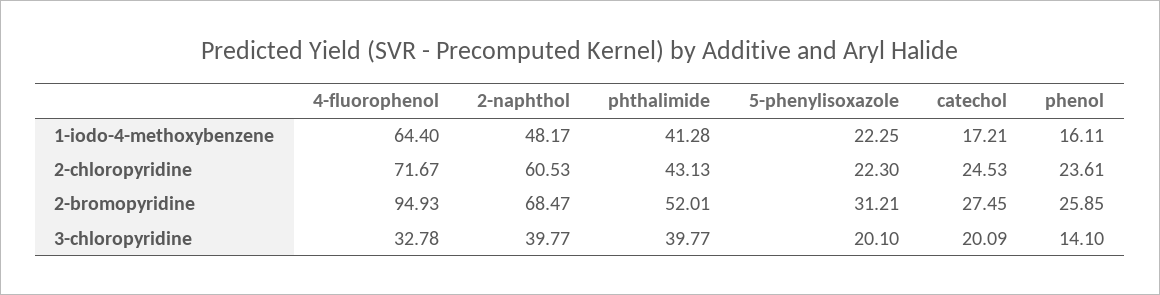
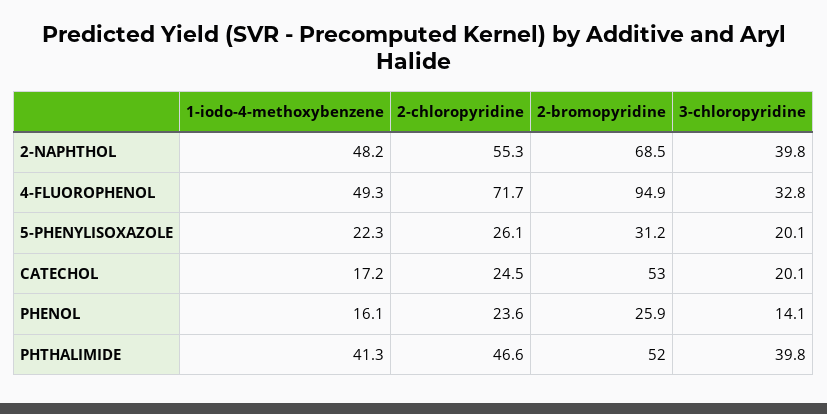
  {
    "4-fluorophenol": {
-     "1-iodo-4-methoxybenzene": 64.4,
+     "1-iodo-4-methoxybenzene": 49.3,
      "2-chloropyridine": 71.67,
      "2-bromopyridine": 94.93,
      "3-chloropyridine": 32.78
    },
    "2-naphthol": {
      "1-iodo-4-methoxybenzene": 48.17,
-     "2-chloropyridine": 60.53,
+     "2-chloropyridine": 55.3,
      "2-bromopyridine": 68.47,
      "3-chloropyridine": 39.77
    },
    "phthalimide": {
      "1-iodo-4-methoxybenzene": 41.28,
-     "2-chloropyridine": 43.13,
+     "2-chloropyridine": 46.6,
      "2-bromopyridine": 52.01,
      "3-chloropyridine": 39.77
    },
    "5-phenylisoxazole": {
      "1-iodo-4-methoxybenzene": 22.25,
-     "2-chloropyridine": 22.3,
+     "2-chloropyridine": 26.1,
      "2-bromopyridine": 31.21,
      "3-chloropyridine": 20.1
    },
    "catechol": {
      "1-iodo-4-methoxybenzene": 17.21,
      "2-chloropyridine": 24.53,
-     "2-bromopyridine": 27.45,
+     "2-bromopyridine": 53,
      "3-chloropyridine": 20.09
    },
    "phenol": {
      "1-iodo-4-methoxybenzene": 16.11,
      "2-chloropyridine": 23.61,
      "2-bromopyridine": 25.85,
      "3-chloropyridine": 14.1
    }
  }

